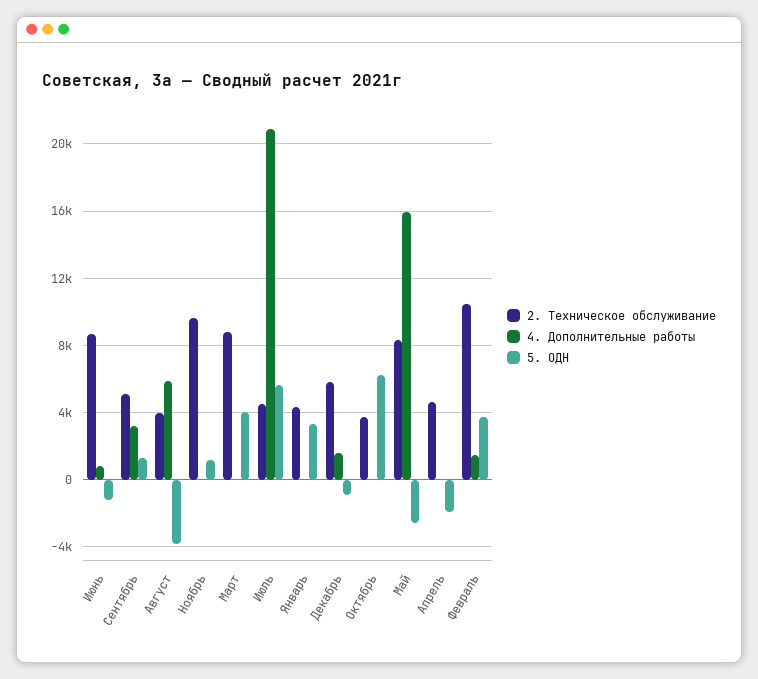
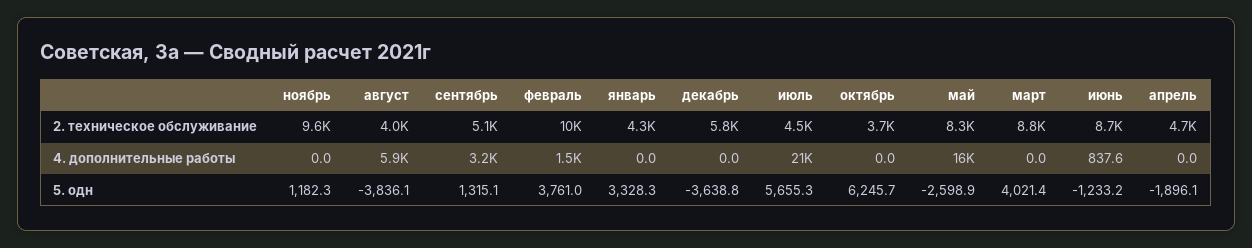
  {
    "2. Техническое обслуживание": {
      "Июнь": 8700,
      "Сентябрь": 5100,
      "Август": 4000,
      "Ноябрь": 9600,
      "Март": 8800,
      "Июль": 4500,
      "Январь": 4300,
      "Декабрь": 5800,
      "Октябрь": 3700,
      "Май": 8300,
      "Апрель": 4700,
      "Февраль": 10000
    },
    "4. Дополнительные работы": {
      "Июнь": 837.6,
      "Сентябрь": 3200,
      "Август": 5900,
      "Ноябрь": 0,
      "Март": 0,
      "Июль": 21000,
      "Январь": 0,
-     "Декабрь": 1500,
+     "Декабрь": 0,
      "Октябрь": 0,
      "Май": 16000,
      "Апрель": 0,
      "Февраль": 1500
    },
    "5. ОДН": {
      "Июнь": -1233.2,
      "Сентябрь": 1315.1,
      "Август": -3836.1,
      "Ноябрь": 1182.3,
      "Март": 4021.4,
      "Июль": 5655.3,
      "Январь": 3328.3,
-     "Декабрь": -1000,
+     "Декабрь": -3638.8,
      "Октябрь": 6245.7,
      "Май": -2598.9,
      "Апрель": -1896.1,
      "Февраль": 3761
    }
  }

